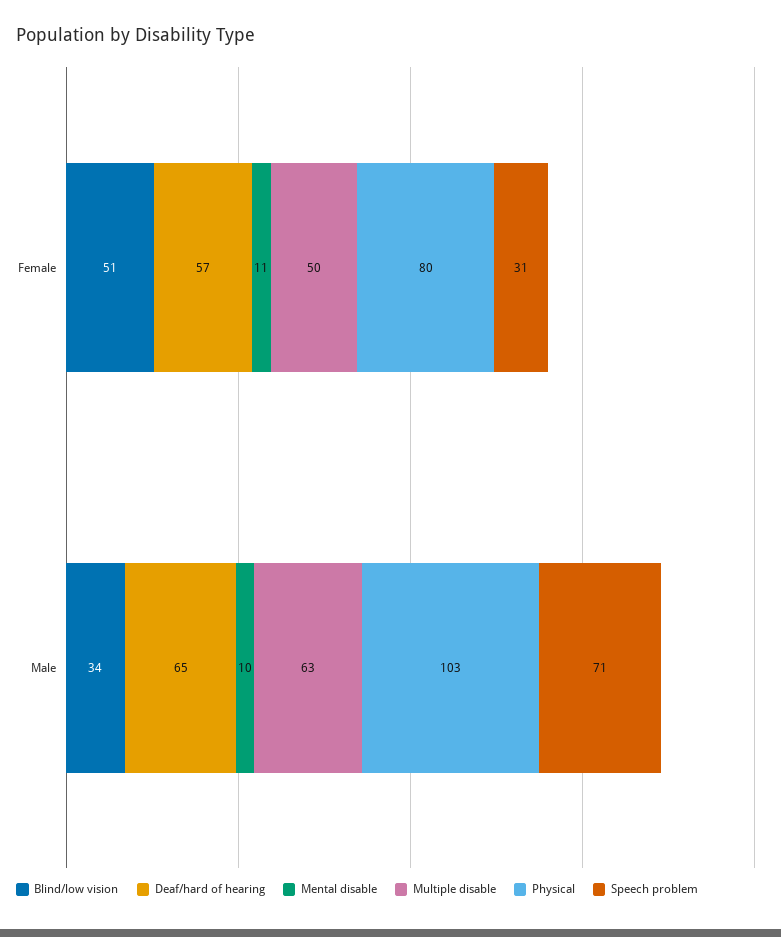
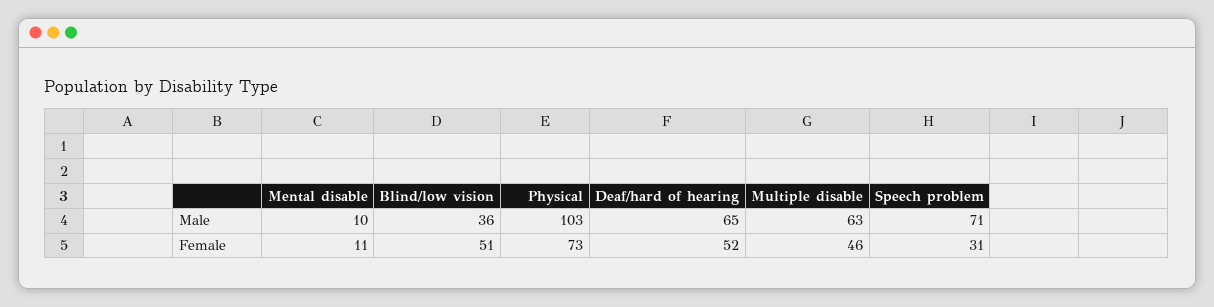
  {
    "Blind/low vision": {
      "Female": 51,
-     "Male": 34
+     "Male": 36
    },
    "Deaf/hard of hearing": {
-     "Female": 57,
+     "Female": 52,
      "Male": 65
    },
    "Mental disable": {
      "Female": 11,
      "Male": 10
    },
    "Multiple disable": {
-     "Female": 50,
+     "Female": 46,
      "Male": 63
    },
    "Physical": {
-     "Female": 80,
+     "Female": 73,
      "Male": 103
    },
    "Speech problem": {
      "Female": 31,
      "Male": 71
    }
  }

